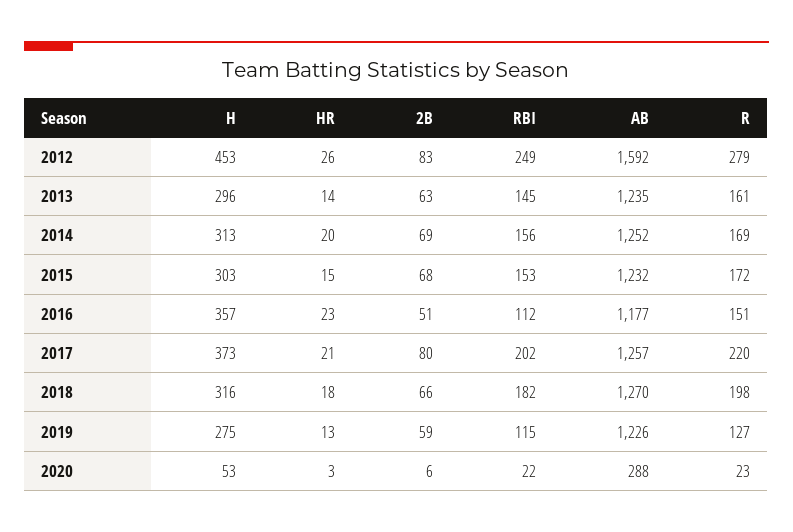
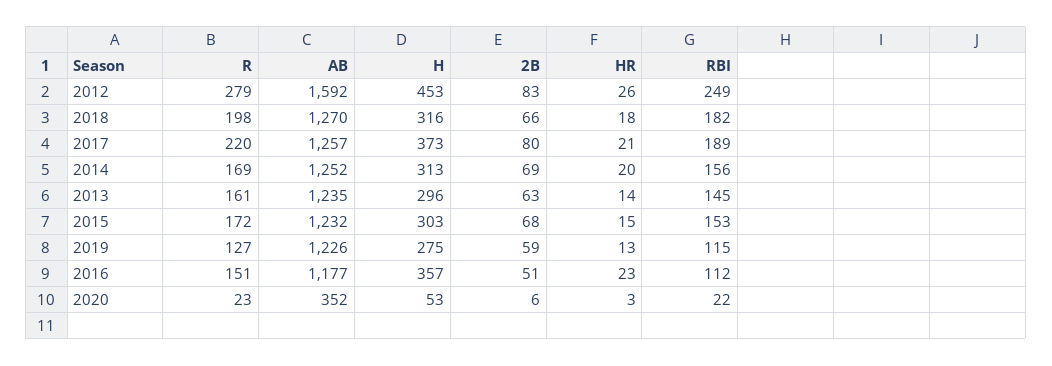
  {
    "H": {
      "2012": 453,
      "2013": 296,
      "2014": 313,
      "2015": 303,
      "2016": 357,
      "2017": 373,
      "2018": 316,
      "2019": 275,
      "2020": 53
    },
    "HR": {
      "2012": 26,
      "2013": 14,
      "2014": 20,
      "2015": 15,
      "2016": 23,
      "2017": 21,
      "2018": 18,
      "2019": 13,
      "2020": 3
    },
    "2B": {
      "2012": 83,
      "2013": 63,
      "2014": 69,
      "2015": 68,
      "2016": 51,
      "2017": 80,
      "2018": 66,
      "2019": 59,
      "2020": 6
    },
    "RBI": {
      "2012": 249,
      "2013": 145,
      "2014": 156,
      "2015": 153,
      "2016": 112,
-     "2017": 202,
+     "2017": 189,
      "2018": 182,
      "2019": 115,
      "2020": 22
    },
    "AB": {
      "2012": 1592,
      "2013": 1235,
      "2014": 1252,
      "2015": 1232,
      "2016": 1177,
      "2017": 1257,
      "2018": 1270,
      "2019": 1226,
-     "2020": 288
+     "2020": 352
    },
    "R": {
      "2012": 279,
      "2013": 161,
      "2014": 169,
      "2015": 172,
      "2016": 151,
      "2017": 220,
      "2018": 198,
      "2019": 127,
      "2020": 23
    }
  }

